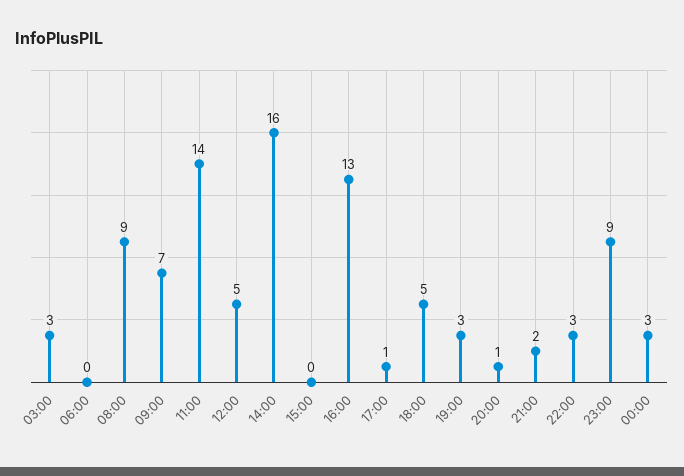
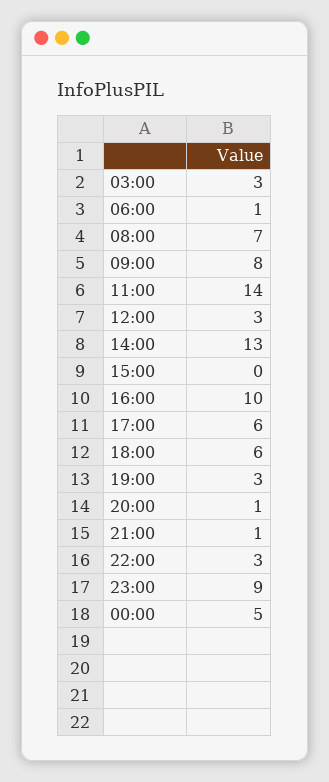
  {
    "03:00": 3,
-   "06:00": 0,
+   "06:00": 1,
-   "08:00": 9,
+   "08:00": 7,
-   "09:00": 7,
+   "09:00": 8,
    "11:00": 14,
-   "12:00": 5,
+   "12:00": 3,
-   "14:00": 16,
+   "14:00": 13,
    "15:00": 0,
-   "16:00": 13,
+   "16:00": 10,
-   "17:00": 1,
+   "17:00": 6,
-   "18:00": 5,
+   "18:00": 6,
    "19:00": 3,
    "20:00": 1,
-   "21:00": 2,
+   "21:00": 1,
    "22:00": 3,
    "23:00": 9,
-   "00:00": 3
+   "00:00": 5
  }

